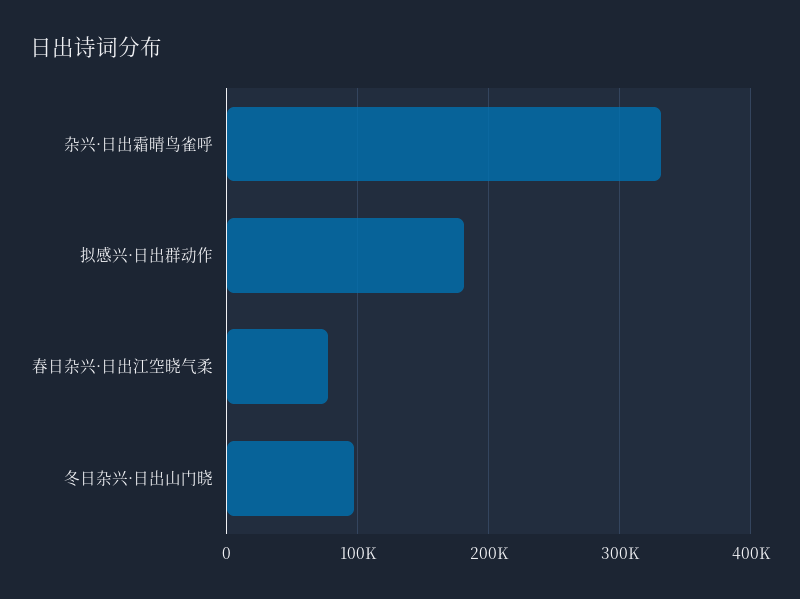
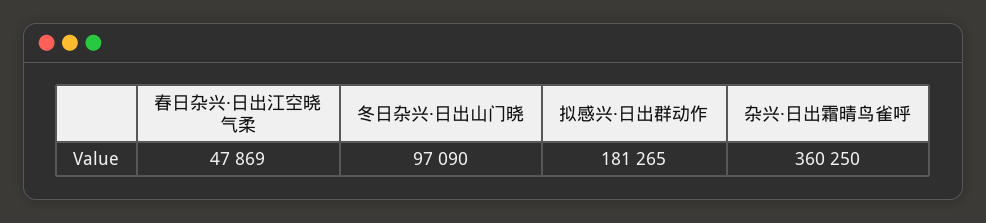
  {
-   "杂兴·日出霜晴鸟雀呼": 330000,
+   "杂兴·日出霜晴鸟雀呼": 360250,
    "拟感兴·日出群动作": 181265,
-   "春日杂兴·日出江空晓气柔": 80000,
+   "春日杂兴·日出江空晓气柔": 47869,
    "冬日杂兴·日出山门晓": 97090
  }

